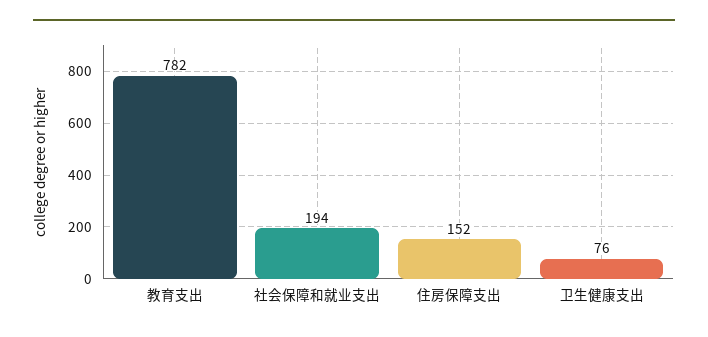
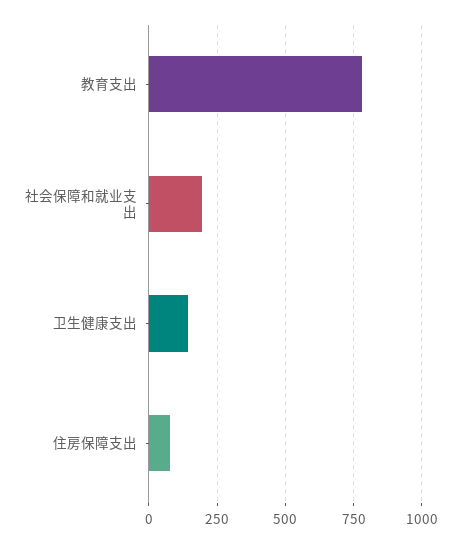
  {
    "教育支出": 782,
    "社会保障和就业支出": 194,
-   "住房保障支出": 152,
+   "住房保障支出": 75,
-   "卫生健康支出": 76
+   "卫生健康支出": 150
  }

